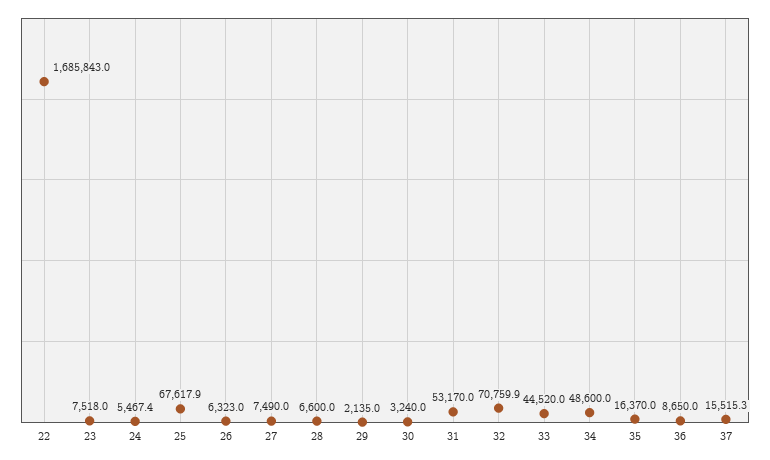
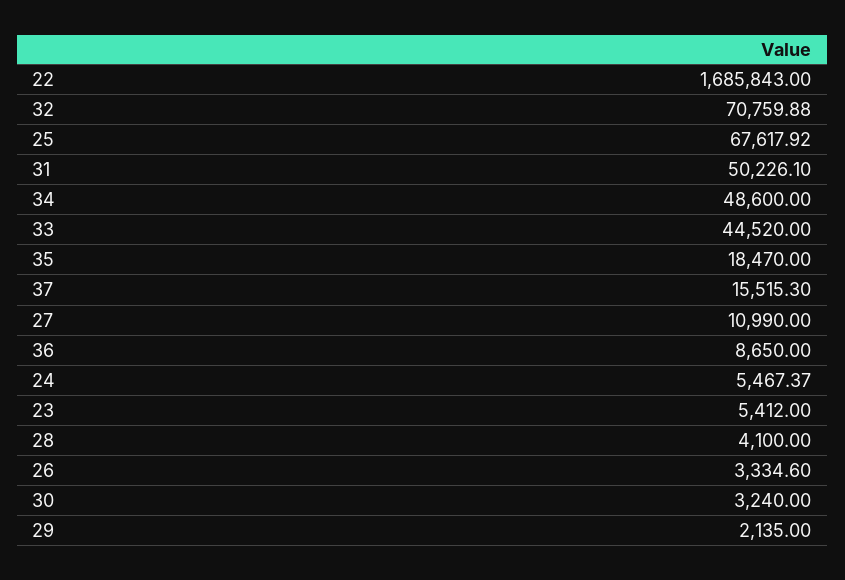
  {
    "22": 1685843,
-   "23": 7518,
+   "23": 5412,
    "24": 5467.37,
    "25": 67617.92,
-   "26": 6323,
+   "26": 3334.6,
-   "27": 7490,
+   "27": 10990,
-   "28": 6600,
+   "28": 4100,
    "29": 2135,
    "30": 3240,
-   "31": 53170,
+   "31": 50226.1,
    "32": 70759.88,
    "33": 44520,
    "34": 48600,
-   "35": 16370,
+   "35": 18470,
    "36": 8650,
    "37": 15515.3
  }

